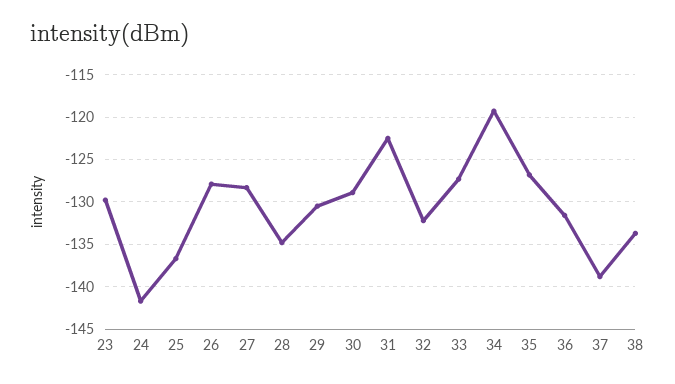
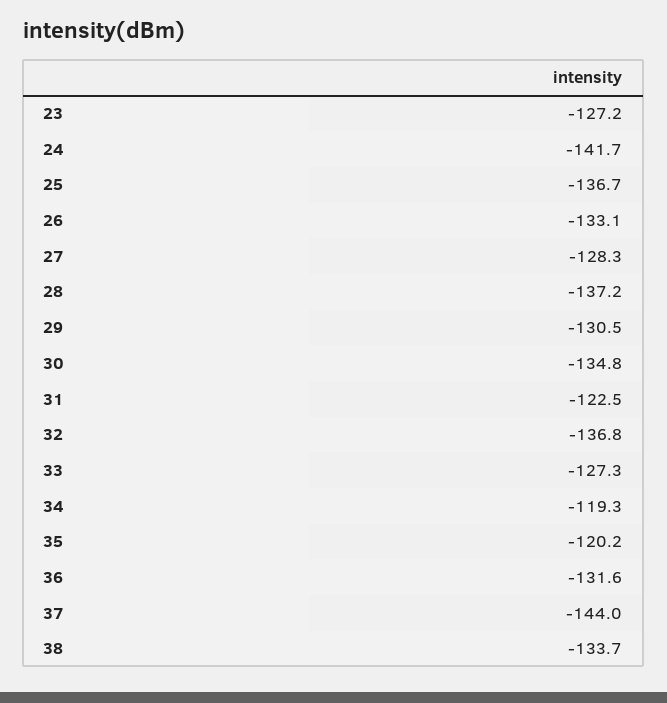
  {
-   "23": -130,
+   "23": -127.2,
    "24": -141.7,
    "25": -136.7,
-   "26": -128,
+   "26": -133.1,
    "27": -128.3,
-   "28": -135,
+   "28": -137.2,
    "29": -130.5,
-   "30": -129,
+   "30": -134.8,
    "31": -122.5,
-   "32": -132,
+   "32": -136.8,
    "33": -127.3,
    "34": -119.3,
-   "35": -127,
+   "35": -120.2,
    "36": -131.6,
-   "37": -139,
+   "37": -144,
    "38": -133.7
  }

